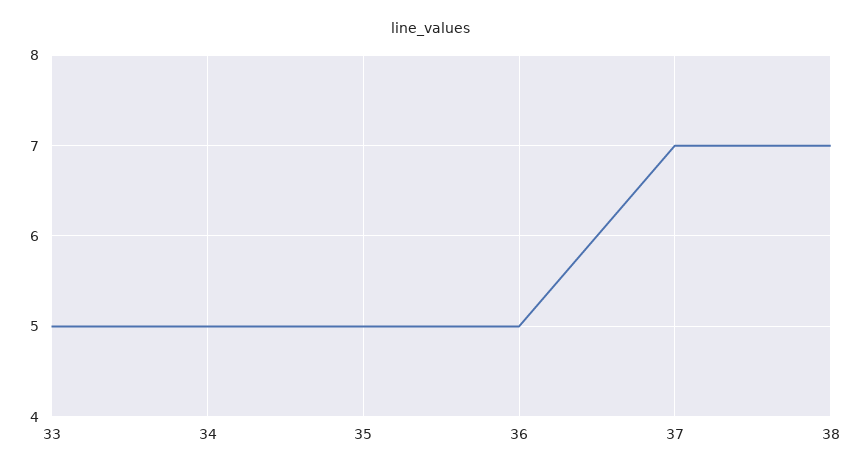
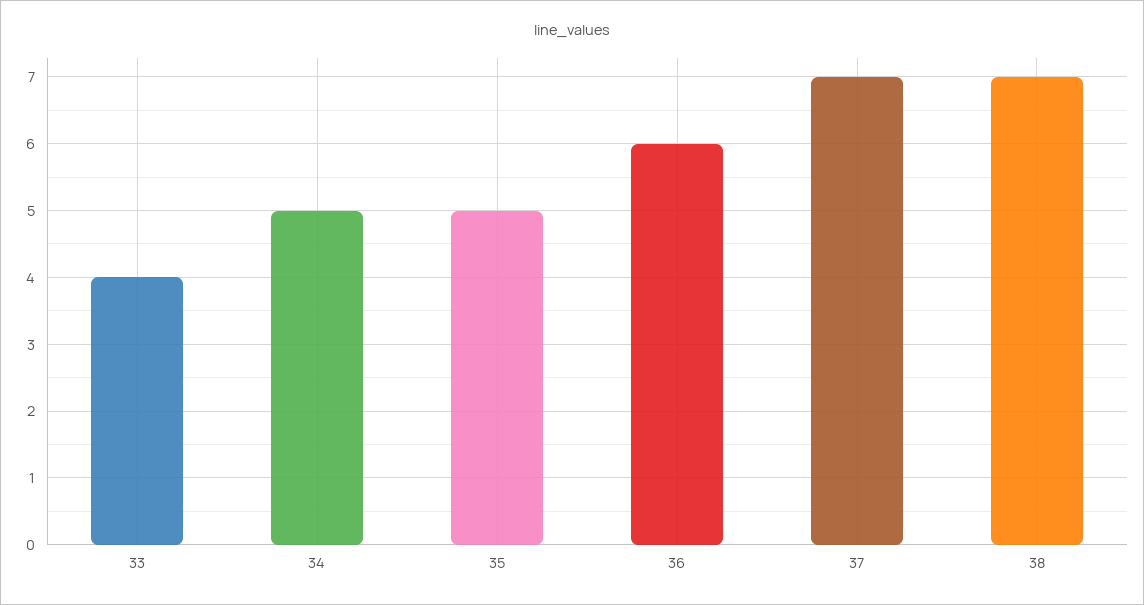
  {
-   "33": 5,
+   "33": 4,
    "34": 5,
    "35": 5,
-   "36": 5,
+   "36": 6,
    "37": 7,
    "38": 7
  }

